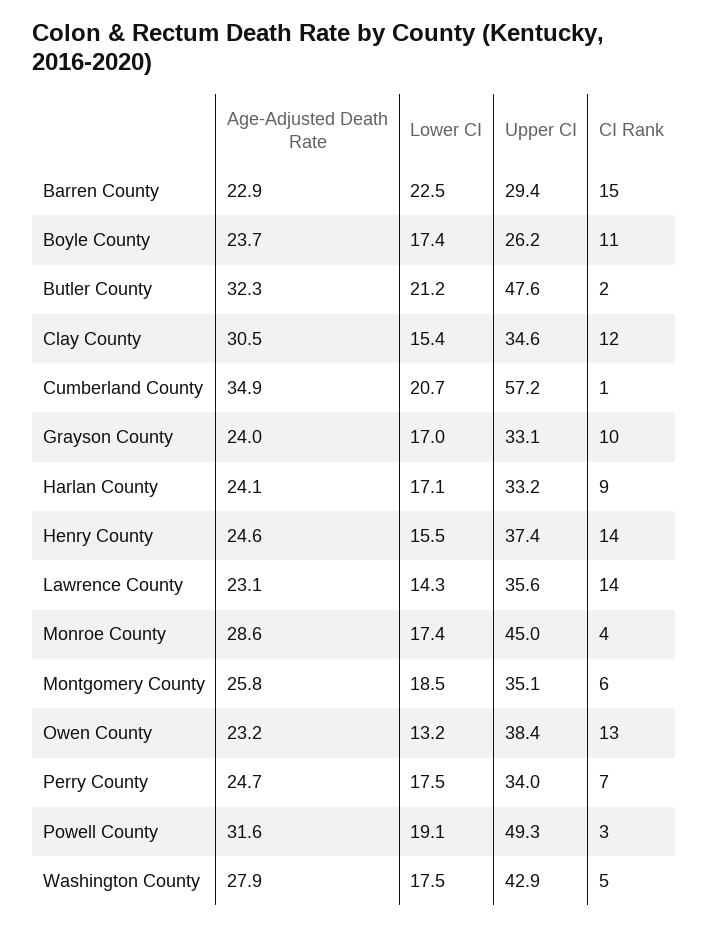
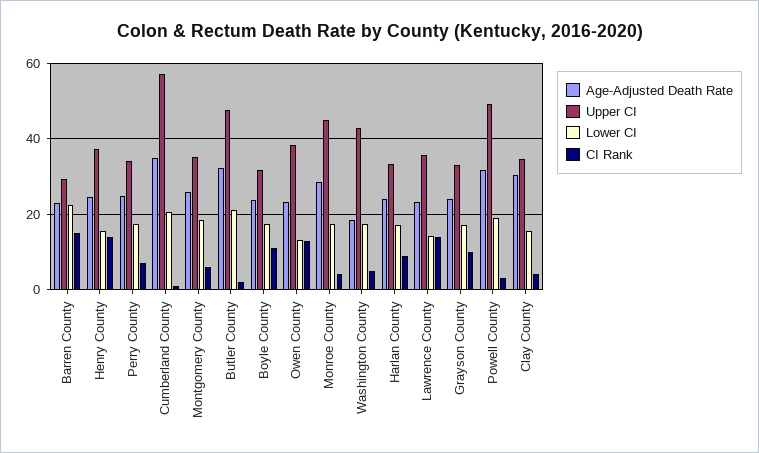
  {
    "Age-Adjusted Death Rate": {
      "Barren County": 22.9,
      "Boyle County": 23.7,
      "Butler County": 32.3,
      "Clay County": 30.5,
      "Cumberland County": 34.9,
      "Grayson County": 24,
      "Harlan County": 24.1,
      "Henry County": 24.6,
      "Lawrence County": 23.1,
      "Monroe County": 28.6,
      "Montgomery County": 25.8,
      "Owen County": 23.2,
      "Perry County": 24.7,
      "Powell County": 31.6,
-     "Washington County": 27.9
+     "Washington County": 18
    },
    "Lower CI": {
      "Barren County": 22.5,
      "Boyle County": 17.4,
      "Butler County": 21.2,
      "Clay County": 15.4,
      "Cumberland County": 20.7,
      "Grayson County": 17,
      "Harlan County": 17.1,
      "Henry County": 15.5,
      "Lawrence County": 14.3,
      "Monroe County": 17.4,
      "Montgomery County": 18.5,
      "Owen County": 13.2,
      "Perry County": 17.5,
      "Powell County": 19.1,
      "Washington County": 17.5
    },
    "Upper CI": {
      "Barren County": 29.4,
-     "Boyle County": 26.2,
+     "Boyle County": 32,
      "Butler County": 47.6,
      "Clay County": 34.6,
      "Cumberland County": 57.2,
      "Grayson County": 33.1,
      "Harlan County": 33.2,
      "Henry County": 37.4,
      "Lawrence County": 35.6,
      "Monroe County": 45,
      "Montgomery County": 35.1,
      "Owen County": 38.4,
      "Perry County": 34,
      "Powell County": 49.3,
      "Washington County": 42.9
    },
    "CI Rank": {
      "Barren County": 15,
      "Boyle County": 11,
      "Butler County": 2,
-     "Clay County": 12,
+     "Clay County": 4,
      "Cumberland County": 1,
      "Grayson County": 10,
      "Harlan County": 9,
      "Henry County": 14,
      "Lawrence County": 14,
      "Monroe County": 4,
      "Montgomery County": 6,
      "Owen County": 13,
      "Perry County": 7,
      "Powell County": 3,
      "Washington County": 5
    }
  }

